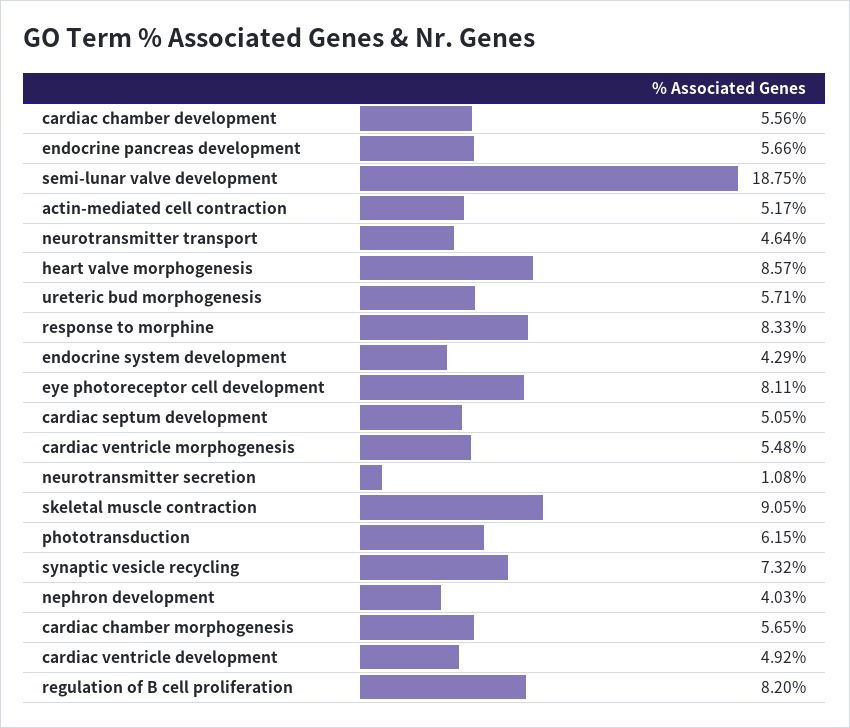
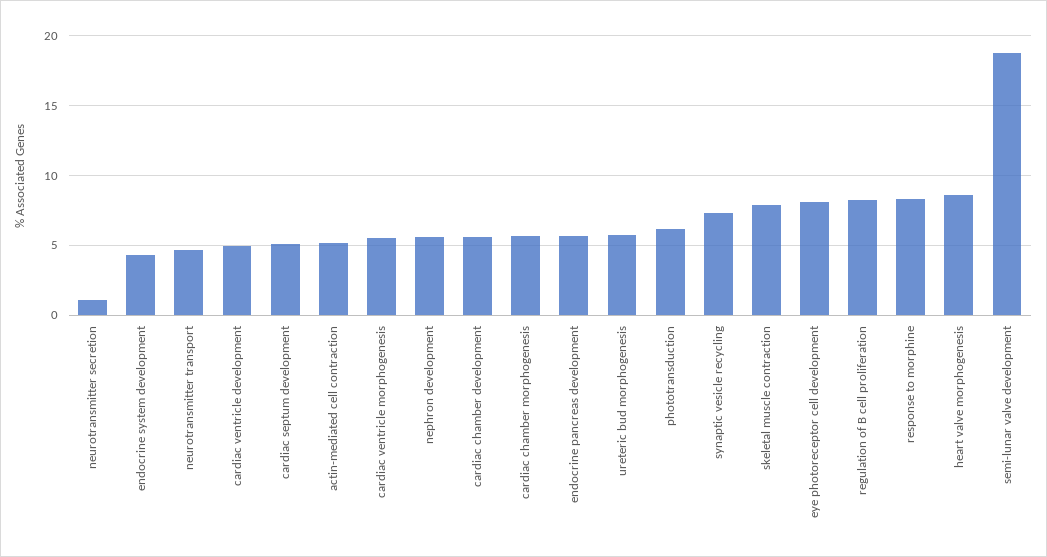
  {
    "cardiac chamber development": 5.56,
    "endocrine pancreas development": 5.66,
    "semi-lunar valve development": 18.75,
    "actin-mediated cell contraction": 5.17,
    "neurotransmitter transport": 4.64,
    "heart valve morphogenesis": 8.57,
    "ureteric bud morphogenesis": 5.71,
    "response to morphine": 8.33,
    "endocrine system development": 4.29,
    "eye photoreceptor cell development": 8.11,
    "cardiac septum development": 5.05,
    "cardiac ventricle morphogenesis": 5.48,
    "neurotransmitter secretion": 1.08,
-   "skeletal muscle contraction": 9.05,
+   "skeletal muscle contraction": 8,
    "phototransduction": 6.15,
    "synaptic vesicle recycling": 7.32,
-   "nephron development": 4.03,
+   "nephron development": 5.5,
    "cardiac chamber morphogenesis": 5.65,
    "cardiac ventricle development": 4.92,
    "regulation of B cell proliferation": 8.2
  }

